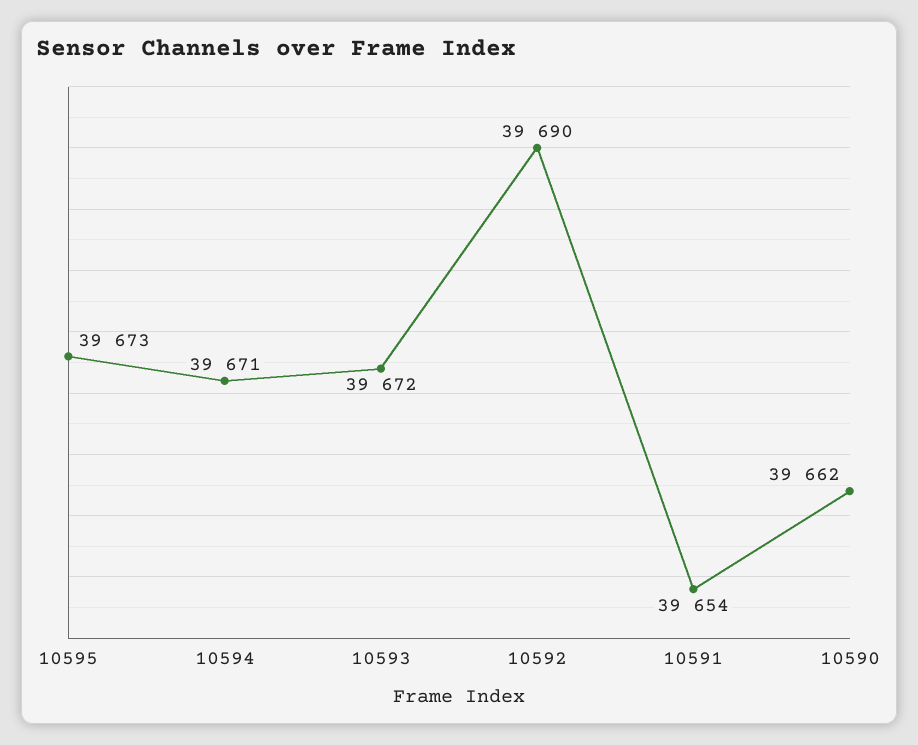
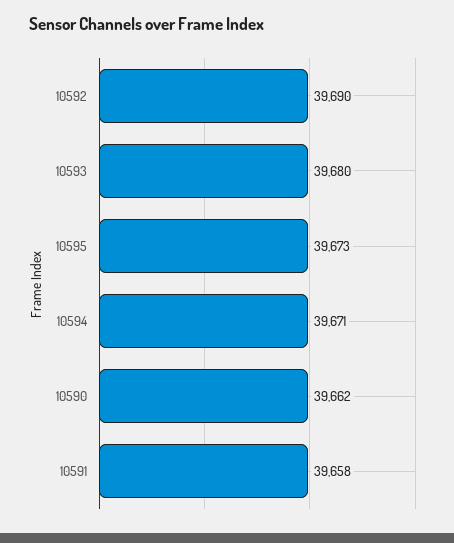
  {
    "10595": 39673,
    "10594": 39671,
-   "10593": 39672,
+   "10593": 39680,
    "10592": 39690,
-   "10591": 39654,
+   "10591": 39658,
    "10590": 39662
  }

